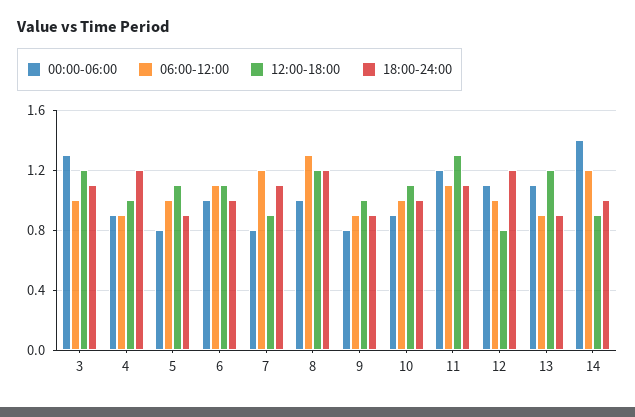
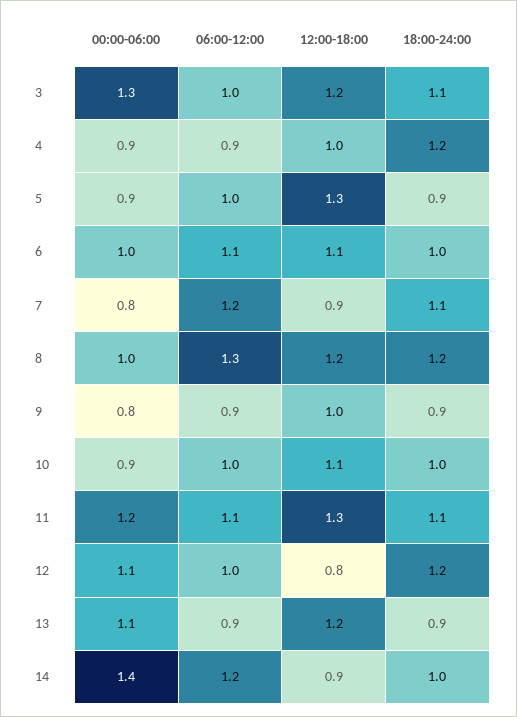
  {
    "00:00-06:00": {
      "3": 1.3,
      "4": 0.9,
-     "5": 0.8,
+     "5": 0.9,
      "6": 1,
      "7": 0.8,
      "8": 1,
      "9": 0.8,
      "10": 0.9,
      "11": 1.2,
      "12": 1.1,
      "13": 1.1,
      "14": 1.4
    },
    "06:00-12:00": {
      "3": 1,
      "4": 0.9,
      "5": 1,
      "6": 1.1,
      "7": 1.2,
      "8": 1.3,
      "9": 0.9,
      "10": 1,
      "11": 1.1,
      "12": 1,
      "13": 0.9,
      "14": 1.2
    },
    "12:00-18:00": {
      "3": 1.2,
      "4": 1,
-     "5": 1.1,
+     "5": 1.3,
      "6": 1.1,
      "7": 0.9,
      "8": 1.2,
      "9": 1,
      "10": 1.1,
      "11": 1.3,
      "12": 0.8,
      "13": 1.2,
      "14": 0.9
    },
    "18:00-24:00": {
      "3": 1.1,
      "4": 1.2,
      "5": 0.9,
      "6": 1,
      "7": 1.1,
      "8": 1.2,
      "9": 0.9,
      "10": 1,
      "11": 1.1,
      "12": 1.2,
      "13": 0.9,
      "14": 1
    }
  }

